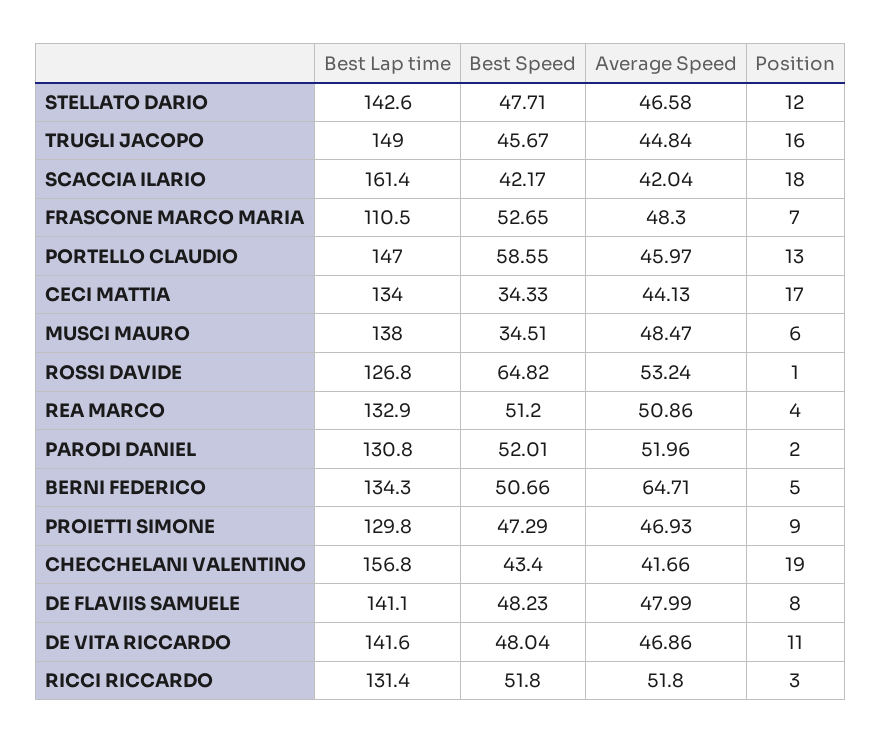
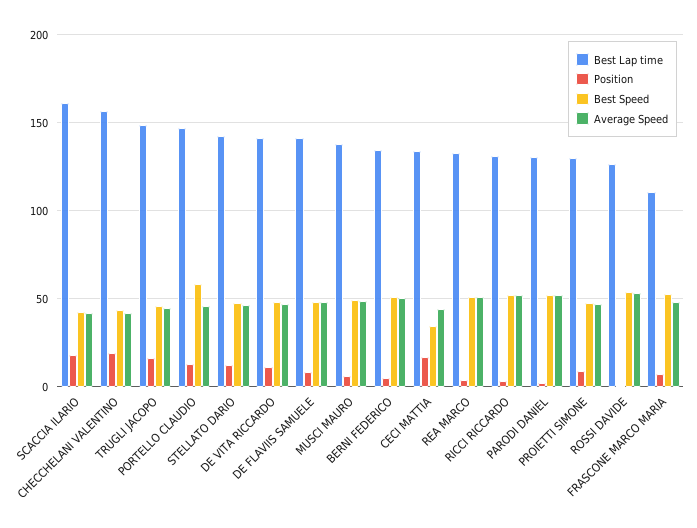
  {
    "Best Lap time": {
      "STELLATO DARIO": 142.6,
      "TRUGLI JACOPO": 149,
      "SCACCIA ILARIO": 161.4,
      "FRASCONE MARCO MARIA": 110.5,
      "PORTELLO CLAUDIO": 147,
      "CECI MATTIA": 134,
      "MUSCI MAURO": 138,
      "ROSSI DAVIDE": 126.8,
      "REA MARCO": 132.9,
      "PARODI DANIEL": 130.8,
      "BERNI FEDERICO": 134.3,
      "PROIETTI SIMONE": 129.8,
      "CHECCHELANI VALENTINO": 156.8,
      "DE FLAVIIS SAMUELE": 141.1,
      "DE VITA RICCARDO": 141.6,
      "RICCI RICCARDO": 131.4
    },
    "Best Speed": {
      "STELLATO DARIO": 47.71,
      "TRUGLI JACOPO": 45.67,
      "SCACCIA ILARIO": 42.17,
      "FRASCONE MARCO MARIA": 52.65,
      "PORTELLO CLAUDIO": 58.55,
      "CECI MATTIA": 34.33,
-     "MUSCI MAURO": 34.51,
+     "MUSCI MAURO": 50,
-     "ROSSI DAVIDE": 64.82,
+     "ROSSI DAVIDE": 55,
      "REA MARCO": 51.2,
      "PARODI DANIEL": 52.01,
      "BERNI FEDERICO": 50.66,
      "PROIETTI SIMONE": 47.29,
      "CHECCHELANI VALENTINO": 43.4,
      "DE FLAVIIS SAMUELE": 48.23,
      "DE VITA RICCARDO": 48.04,
      "RICCI RICCARDO": 51.8
    },
    "Average Speed": {
      "STELLATO DARIO": 46.58,
      "TRUGLI JACOPO": 44.84,
      "SCACCIA ILARIO": 42.04,
      "FRASCONE MARCO MARIA": 48.3,
      "PORTELLO CLAUDIO": 45.97,
      "CECI MATTIA": 44.13,
      "MUSCI MAURO": 48.47,
      "ROSSI DAVIDE": 53.24,
      "REA MARCO": 50.86,
      "PARODI DANIEL": 51.96,
-     "BERNI FEDERICO": 64.71,
+     "BERNI FEDERICO": 50,
      "PROIETTI SIMONE": 46.93,
      "CHECCHELANI VALENTINO": 41.66,
      "DE FLAVIIS SAMUELE": 47.99,
      "DE VITA RICCARDO": 46.86,
      "RICCI RICCARDO": 51.8
    },
    "Position": {
      "STELLATO DARIO": 12,
      "TRUGLI JACOPO": 16,
      "SCACCIA ILARIO": 18,
      "FRASCONE MARCO MARIA": 7,
      "PORTELLO CLAUDIO": 13,
      "CECI MATTIA": 17,
      "MUSCI MAURO": 6,
      "ROSSI DAVIDE": 1,
      "REA MARCO": 4,
      "PARODI DANIEL": 2,
      "BERNI FEDERICO": 5,
      "PROIETTI SIMONE": 9,
      "CHECCHELANI VALENTINO": 19,
      "DE FLAVIIS SAMUELE": 8,
      "DE VITA RICCARDO": 11,
      "RICCI RICCARDO": 3
    }
  }

